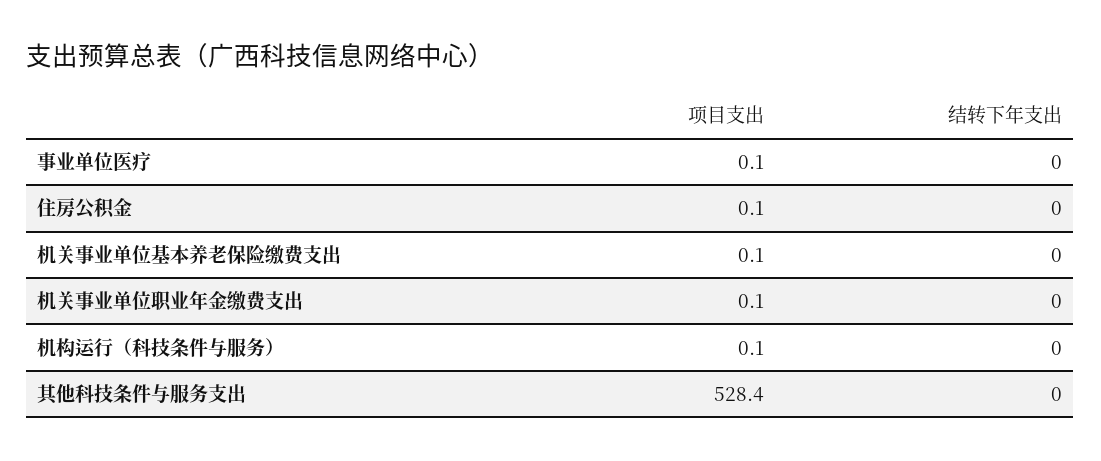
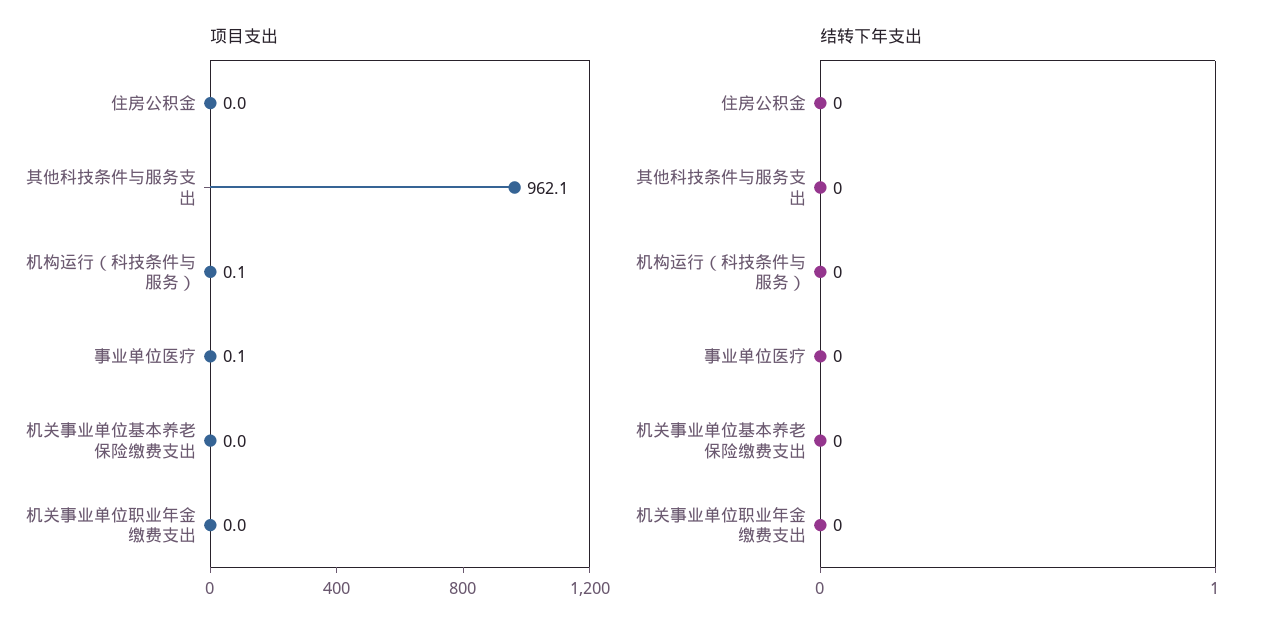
  {
    "项目支出": {
      "事业单位医疗": 0.1,
-     "住房公积金": 0.1,
+     "住房公积金": 0,
-     "机关事业单位基本养老保险缴费支出": 0.1,
+     "机关事业单位基本养老保险缴费支出": 0,
-     "机关事业单位职业年金缴费支出": 0.1,
+     "机关事业单位职业年金缴费支出": 0,
      "机构运行（科技条件与服务）": 0.1,
-     "其他科技条件与服务支出": 528.4
+     "其他科技条件与服务支出": 962.1
    },
    "结转下年支出": {
      "事业单位医疗": 0,
      "住房公积金": 0,
      "机关事业单位基本养老保险缴费支出": 0,
      "机关事业单位职业年金缴费支出": 0,
      "机构运行（科技条件与服务）": 0,
      "其他科技条件与服务支出": 0
    }
  }

